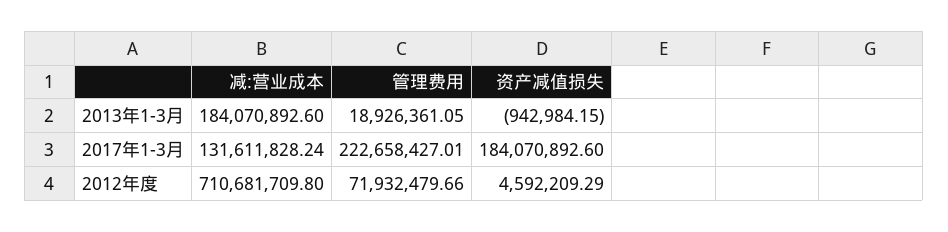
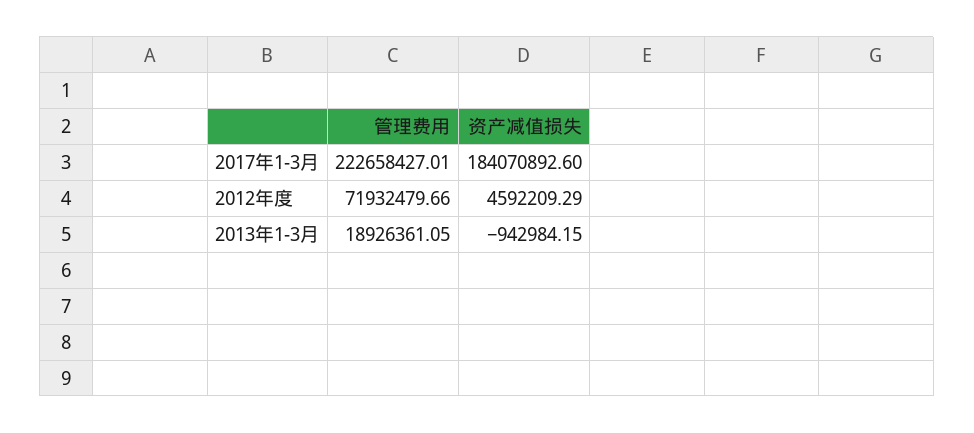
  {
-   "减:营业成本": {
-     "2013年1-3月": 184070892.6,
-     "2017年1-3月": 131611828.24,
-     "2012年度": 710681709.8
-   },
    "管理费用": {
      "2013年1-3月": 18926361.05,
      "2017年1-3月": 222658427.01,
      "2012年度": 71932479.66
    },
    "资产减值损失": {
      "2013年1-3月": -942984.15,
      "2017年1-3月": 184070892.6,
      "2012年度": 4592209.29
    }
  }

